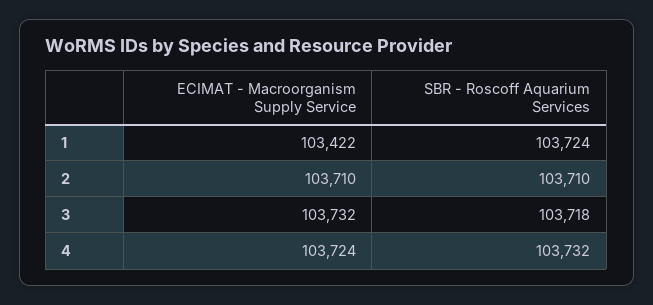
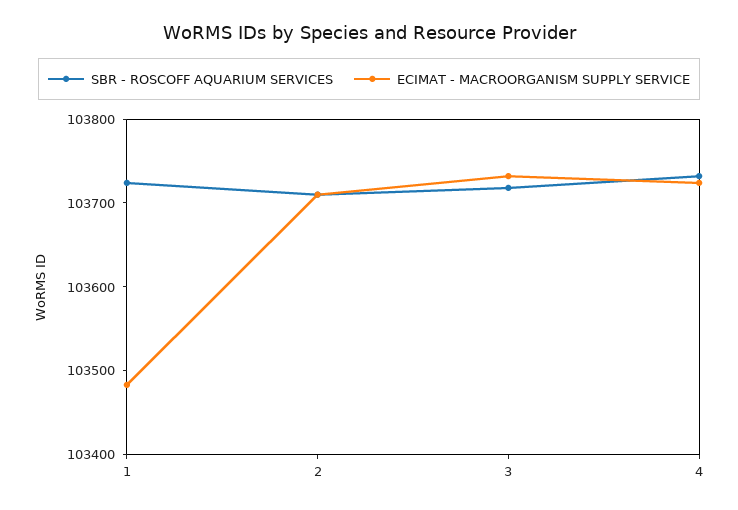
  {
    "ECIMAT - Macroorganism Supply Service": {
-     "1": 103422,
+     "1": 103480,
      "2": 103710,
      "3": 103732,
      "4": 103724
    },
    "SBR - Roscoff Aquarium Services": {
      "1": 103724,
      "2": 103710,
      "3": 103718,
      "4": 103732
    }
  }

